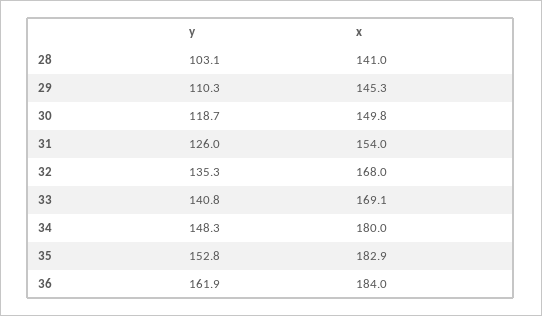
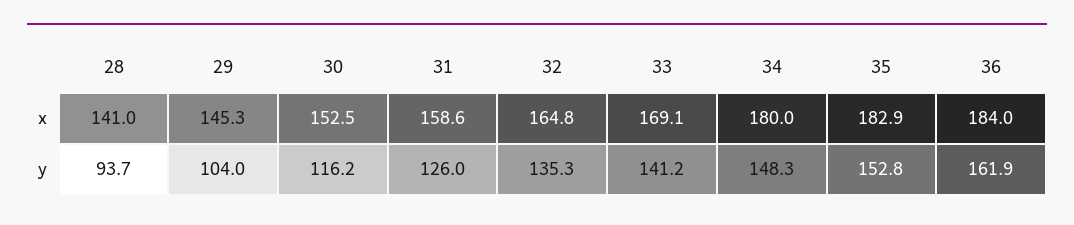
  {
    "y": {
-     "28": 103.1,
+     "28": 93.7,
-     "29": 110.3,
+     "29": 104,
-     "30": 118.7,
+     "30": 116.2,
      "31": 126,
      "32": 135.3,
-     "33": 140.8,
+     "33": 141.2,
      "34": 148.3,
      "35": 152.8,
      "36": 161.9
    },
    "x": {
      "28": 141,
      "29": 145.3,
-     "30": 149.8,
+     "30": 152.5,
-     "31": 154,
+     "31": 158.6,
-     "32": 168,
+     "32": 164.8,
      "33": 169.1,
      "34": 180,
      "35": 182.9,
      "36": 184
    }
  }

